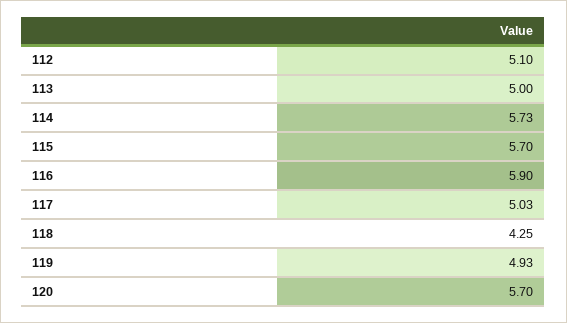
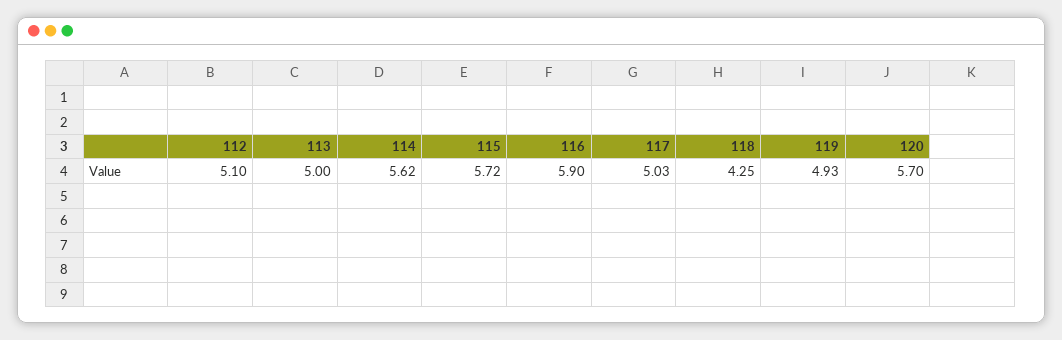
  {
    "112": 5.1,
    "113": 5,
-   "114": 5.73,
+   "114": 5.62,
-   "115": 5.7,
+   "115": 5.72,
    "116": 5.9,
    "117": 5.03,
    "118": 4.25,
    "119": 4.93,
    "120": 5.7
  }

